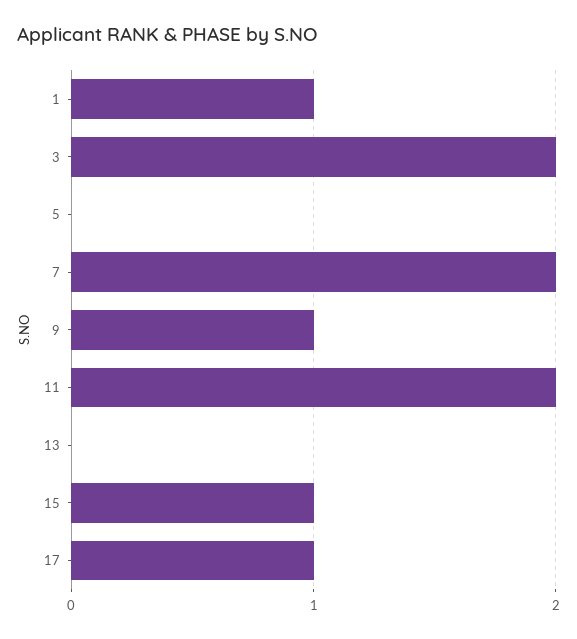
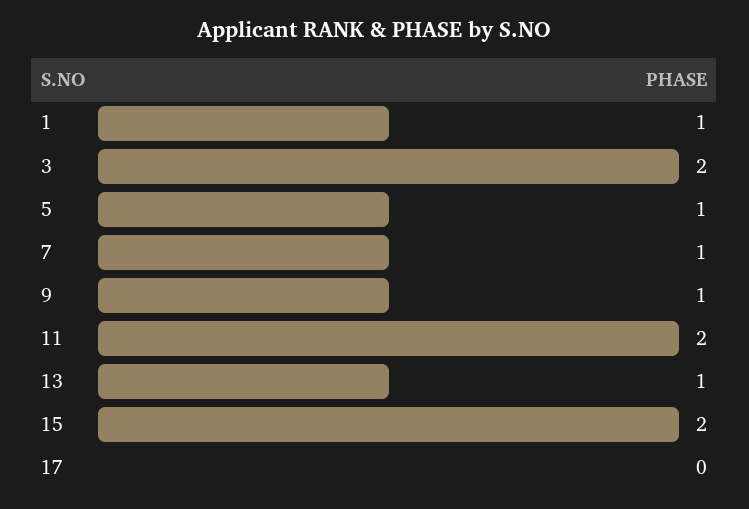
  {
    "1": 1,
    "3": 2,
-   "5": 0,
+   "5": 1,
-   "7": 2,
+   "7": 1,
    "9": 1,
    "11": 2,
-   "13": 0,
+   "13": 1,
-   "15": 1,
+   "15": 2,
-   "17": 1
+   "17": 0
  }

